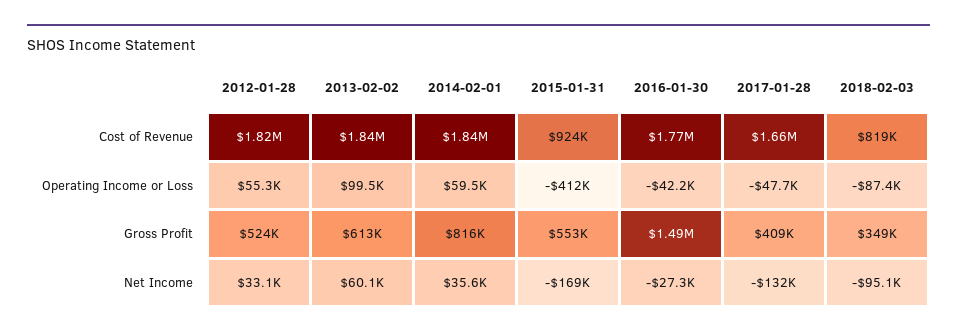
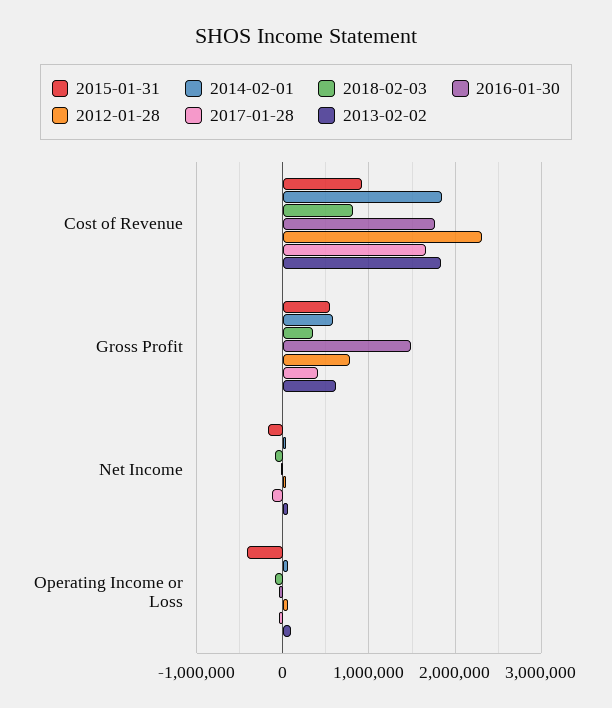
  {
    "2012-01-28": {
-     "Cost of Revenue": 1820000,
+     "Cost of Revenue": 2300000,
      "Operating Income or Loss": 55300,
-     "Gross Profit": 524000,
+     "Gross Profit": 800000,
      "Net Income": 33100
    },
    "2013-02-02": {
      "Cost of Revenue": 1840000,
      "Operating Income or Loss": 99500,
      "Gross Profit": 613000,
      "Net Income": 60100
    },
    "2014-02-01": {
      "Cost of Revenue": 1840000,
      "Operating Income or Loss": 59500,
-     "Gross Profit": 816000,
+     "Gross Profit": 600000,
      "Net Income": 35600
    },
    "2015-01-31": {
      "Cost of Revenue": 924000,
      "Operating Income or Loss": -412000,
      "Gross Profit": 553000,
      "Net Income": -169000
    },
    "2016-01-30": {
      "Cost of Revenue": 1770000,
      "Operating Income or Loss": -42200,
      "Gross Profit": 1490000,
      "Net Income": -27300
    },
    "2017-01-28": {
      "Cost of Revenue": 1660000,
      "Operating Income or Loss": -47700,
      "Gross Profit": 409000,
      "Net Income": -132000
    },
    "2018-02-03": {
      "Cost of Revenue": 819000,
      "Operating Income or Loss": -87400,
      "Gross Profit": 349000,
      "Net Income": -95100
    }
  }

